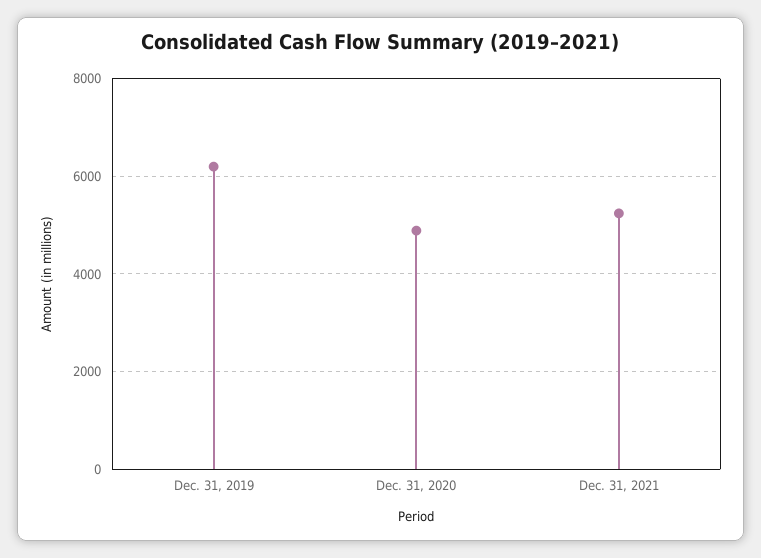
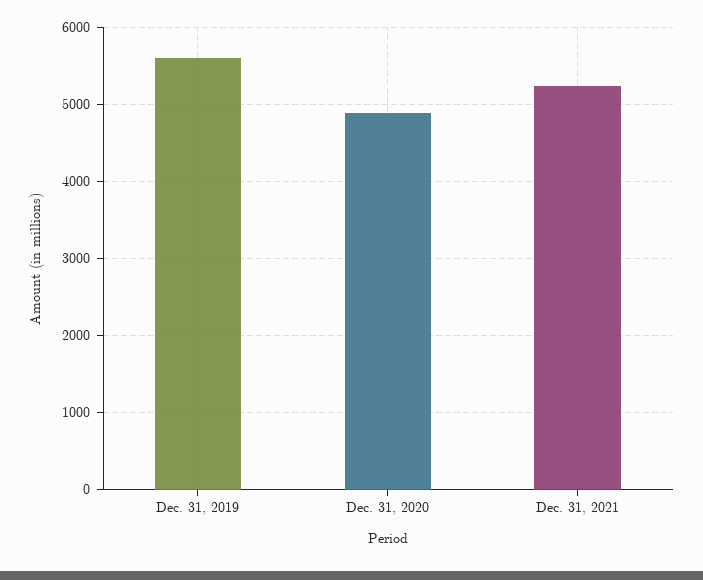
  {
-   "Dec. 31, 2019": 6200,
+   "Dec. 31, 2019": 5600,
    "Dec. 31, 2020": 4900,
    "Dec. 31, 2021": 5200
  }

